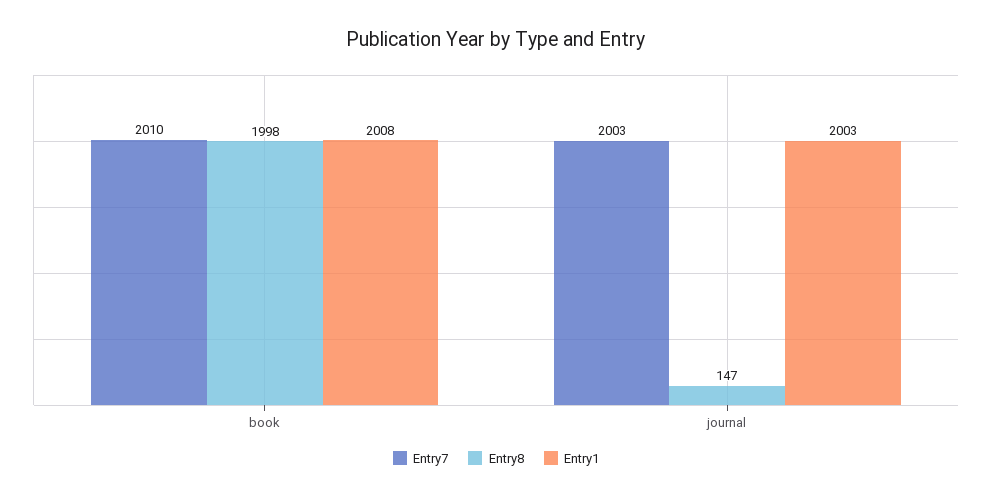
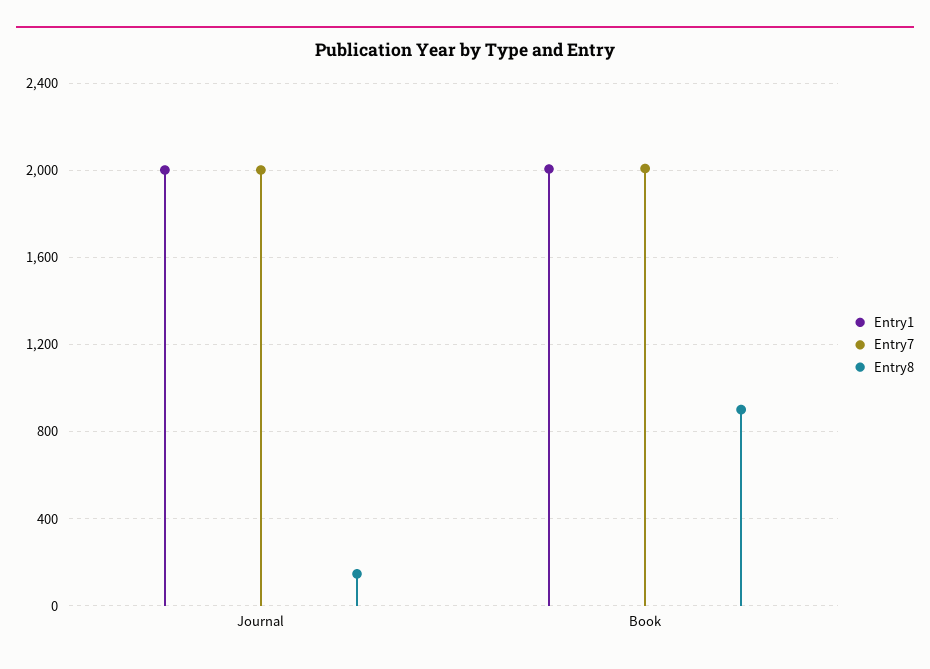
  {
    "Entry7": {
      "book": 2010,
      "journal": 2003
    },
    "Entry8": {
-     "book": 1998,
+     "book": 900,
      "journal": 147
    },
    "Entry1": {
      "book": 2008,
      "journal": 2003
    }
  }

